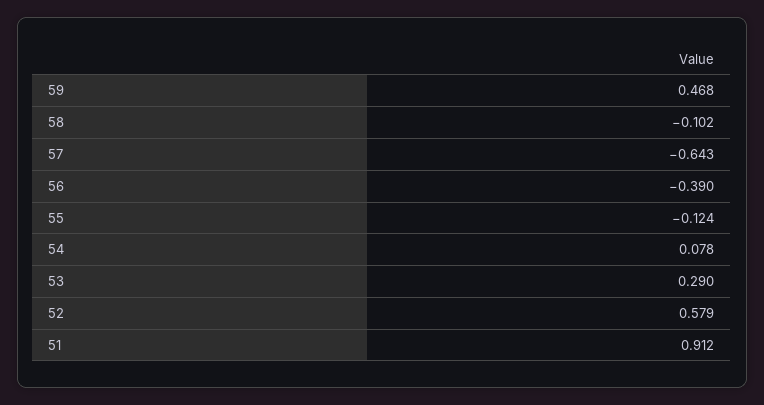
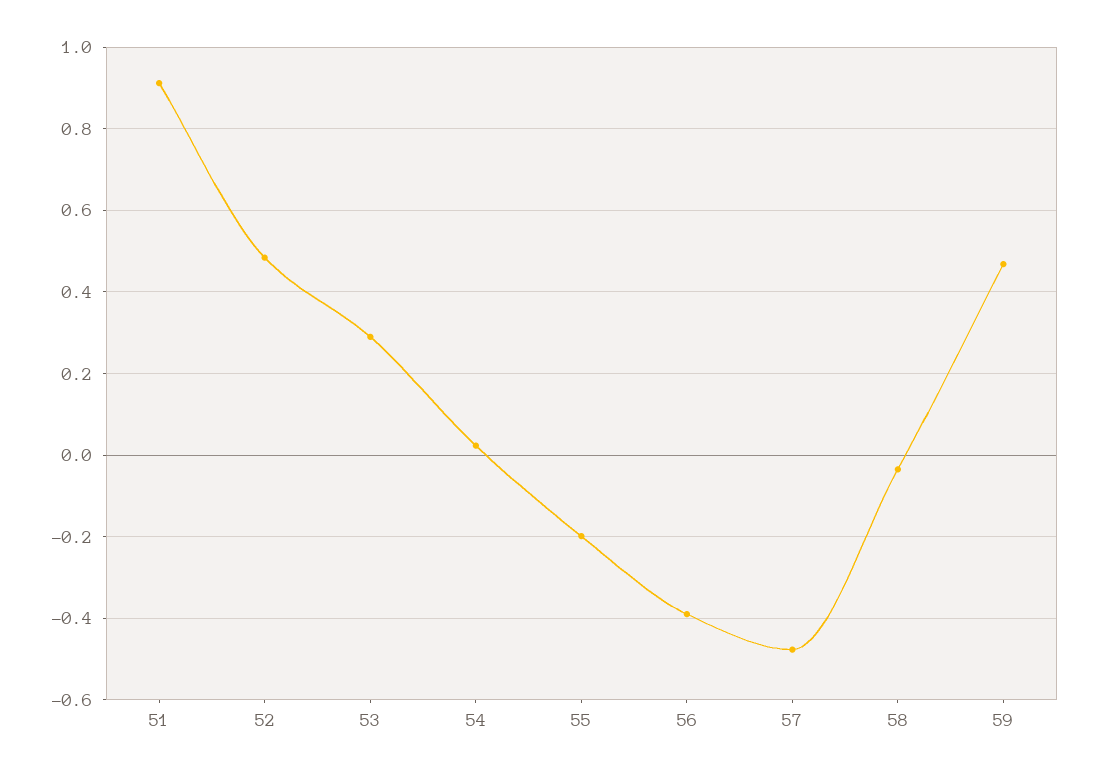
  {
    "59": 0.468,
-   "58": -0.102,
+   "58": -0.04,
-   "57": -0.643,
+   "57": -0.48,
    "56": -0.39,
-   "55": -0.124,
+   "55": -0.2,
-   "54": 0.078,
+   "54": 0.02,
    "53": 0.29,
-   "52": 0.579,
+   "52": 0.48,
    "51": 0.912
  }

